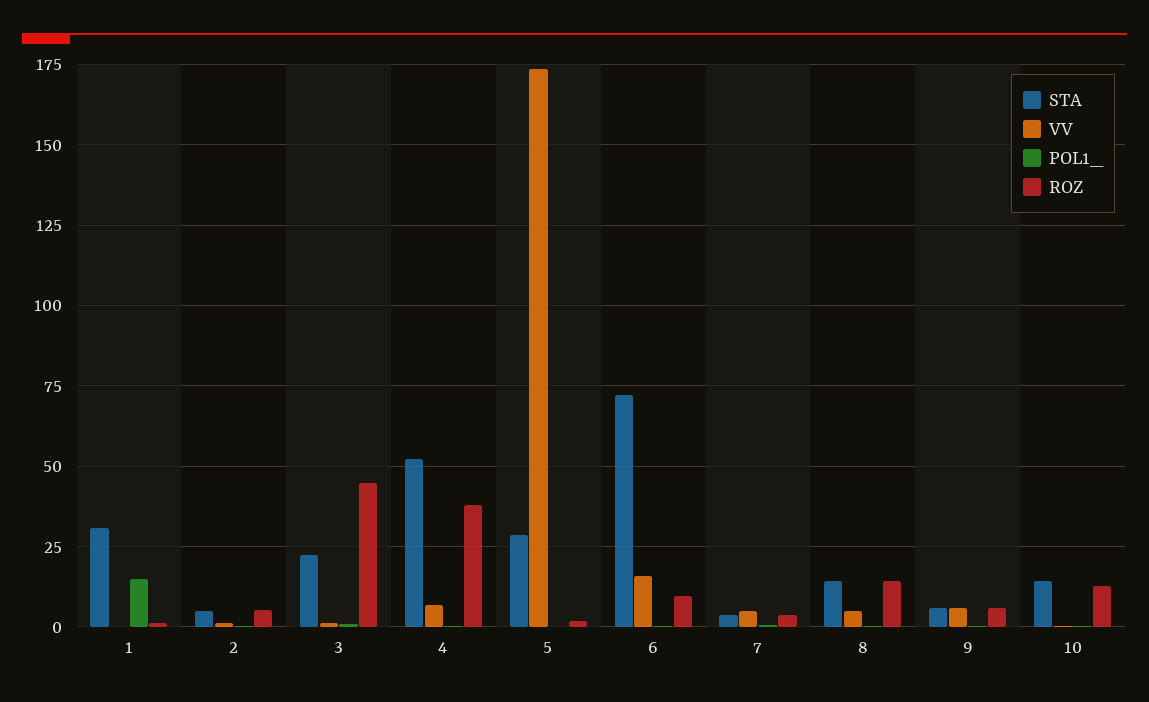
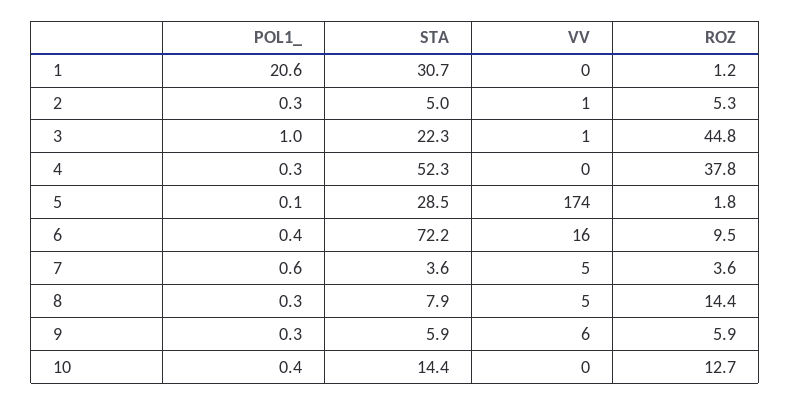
  {
    "STA": {
      "1": 30.7,
      "2": 5,
      "3": 22.3,
      "4": 52.3,
      "5": 28.5,
      "6": 72.2,
      "7": 3.6,
-     "8": 15,
+     "8": 7.9,
      "9": 5.9,
      "10": 14.4
    },
    "VV": {
      "1": 0,
      "2": 1,
      "3": 1,
-     "4": 7.5,
+     "4": 0,
      "5": 174,
      "6": 16,
      "7": 5,
      "8": 5,
      "9": 6,
      "10": 0
    },
    "POL1_": {
-     "1": 15,
+     "1": 20.6,
      "2": 0.3,
      "3": 1,
      "4": 0.3,
      "5": 0.1,
      "6": 0.4,
      "7": 0.6,
      "8": 0.3,
      "9": 0.3,
      "10": 0.4
    },
    "ROZ": {
      "1": 1.2,
      "2": 5.3,
      "3": 44.8,
      "4": 37.8,
      "5": 1.8,
      "6": 9.5,
      "7": 3.6,
      "8": 14.4,
      "9": 5.9,
      "10": 12.7
    }
  }

